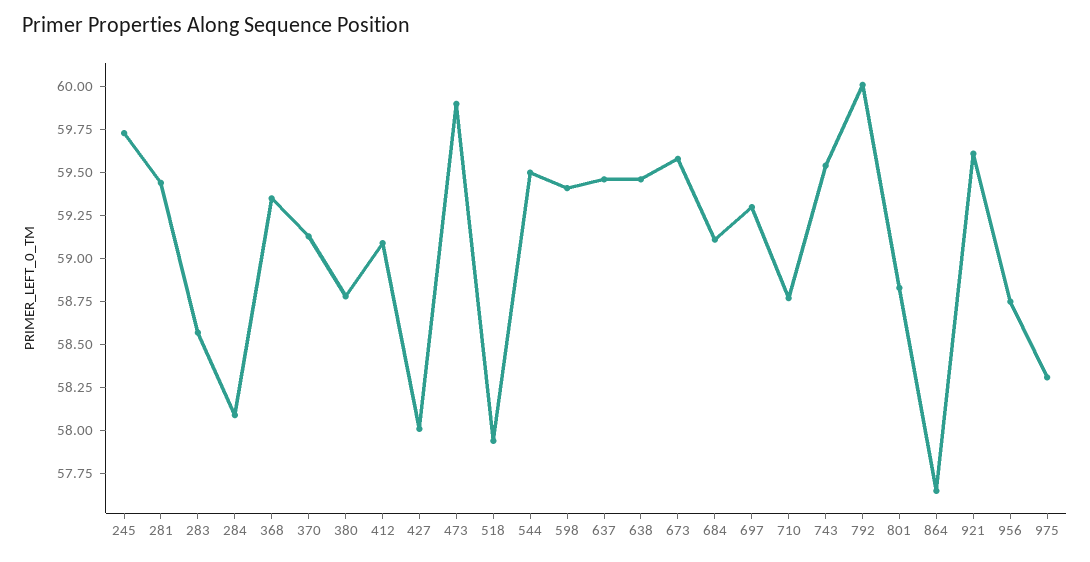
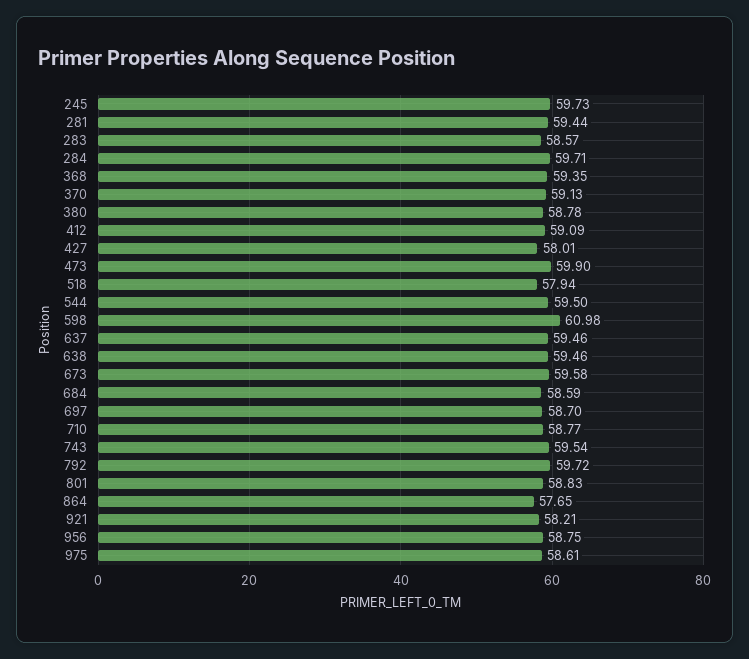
  {
    "245": 59.73,
    "281": 59.44,
    "283": 58.57,
-   "284": 58.1,
+   "284": 59.71,
    "368": 59.35,
    "370": 59.13,
    "380": 58.78,
    "412": 59.09,
    "427": 58.01,
    "473": 59.9,
    "518": 57.94,
    "544": 59.5,
-   "598": 59.4,
+   "598": 60.98,
    "637": 59.46,
    "638": 59.46,
    "673": 59.58,
-   "684": 59.1,
+   "684": 58.59,
-   "697": 59.3,
+   "697": 58.7,
    "710": 58.77,
    "743": 59.54,
-   "792": 60,
+   "792": 59.72,
    "801": 58.83,
    "864": 57.65,
-   "921": 59.6,
+   "921": 58.21,
    "956": 58.75,
-   "975": 58.3
+   "975": 58.61
  }

